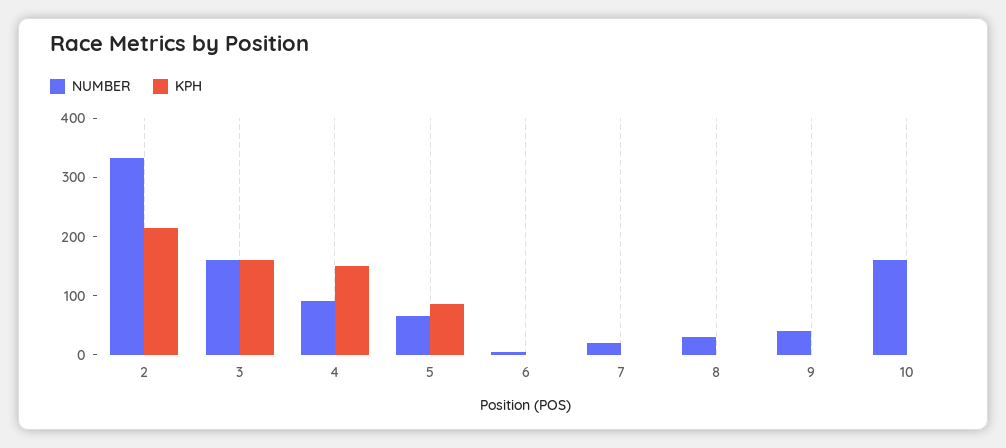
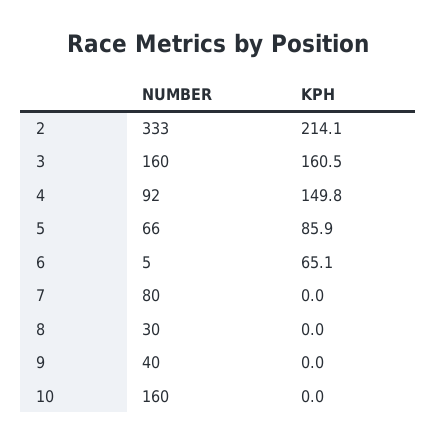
  {
    "NUMBER": {
      "2": 333,
      "3": 160,
      "4": 92,
      "5": 66,
      "6": 5,
-     "7": 20,
+     "7": 80,
      "8": 30,
      "9": 40,
      "10": 160
    },
    "KPH": {
      "2": 214.1,
      "3": 160.5,
      "4": 149.8,
      "5": 85.9,
-     "6": 0,
+     "6": 65.1,
      "7": 0,
      "8": 0,
      "9": 0,
      "10": 0
    }
  }

